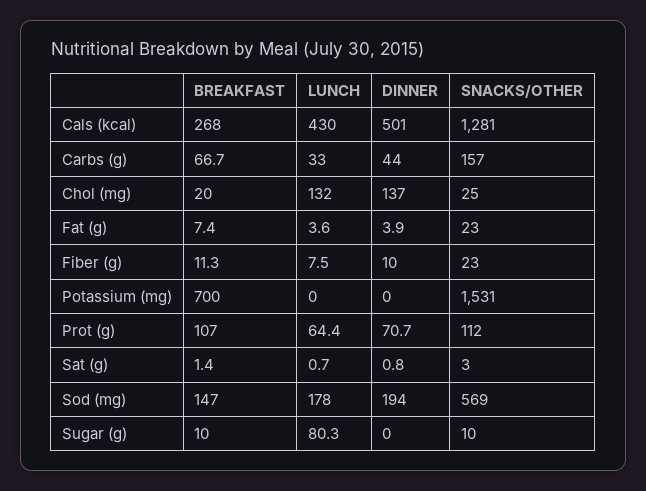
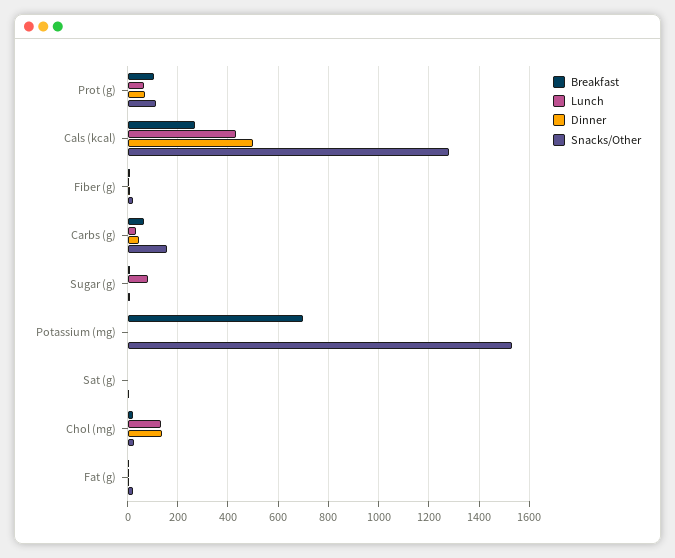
  {
    "BREAKFAST": {
      "Cals (kcal)": 268,
      "Carbs (g)": 66.7,
      "Chol (mg)": 20,
      "Fat (g)": 7.4,
      "Fiber (g)": 11.3,
      "Potassium (mg)": 700,
      "Prot (g)": 107,
      "Sat (g)": 1.4,
-     "Sod (mg)": 147,
      "Sugar (g)": 10
    },
    "LUNCH": {
      "Cals (kcal)": 430,
      "Carbs (g)": 33,
      "Chol (mg)": 132,
      "Fat (g)": 3.6,
      "Fiber (g)": 7.5,
      "Potassium (mg)": 0,
      "Prot (g)": 64.4,
      "Sat (g)": 0.7,
-     "Sod (mg)": 178,
      "Sugar (g)": 80.3
    },
    "DINNER": {
      "Cals (kcal)": 501,
      "Carbs (g)": 44,
      "Chol (mg)": 137,
      "Fat (g)": 3.9,
      "Fiber (g)": 10,
      "Potassium (mg)": 0,
      "Prot (g)": 70.7,
      "Sat (g)": 0.8,
-     "Sod (mg)": 194,
      "Sugar (g)": 0
    },
    "SNACKS/OTHER": {
      "Cals (kcal)": 1281,
      "Carbs (g)": 157,
      "Chol (mg)": 25,
      "Fat (g)": 23,
      "Fiber (g)": 23,
      "Potassium (mg)": 1531,
      "Prot (g)": 112,
      "Sat (g)": 3,
-     "Sod (mg)": 569,
      "Sugar (g)": 10
    }
  }

